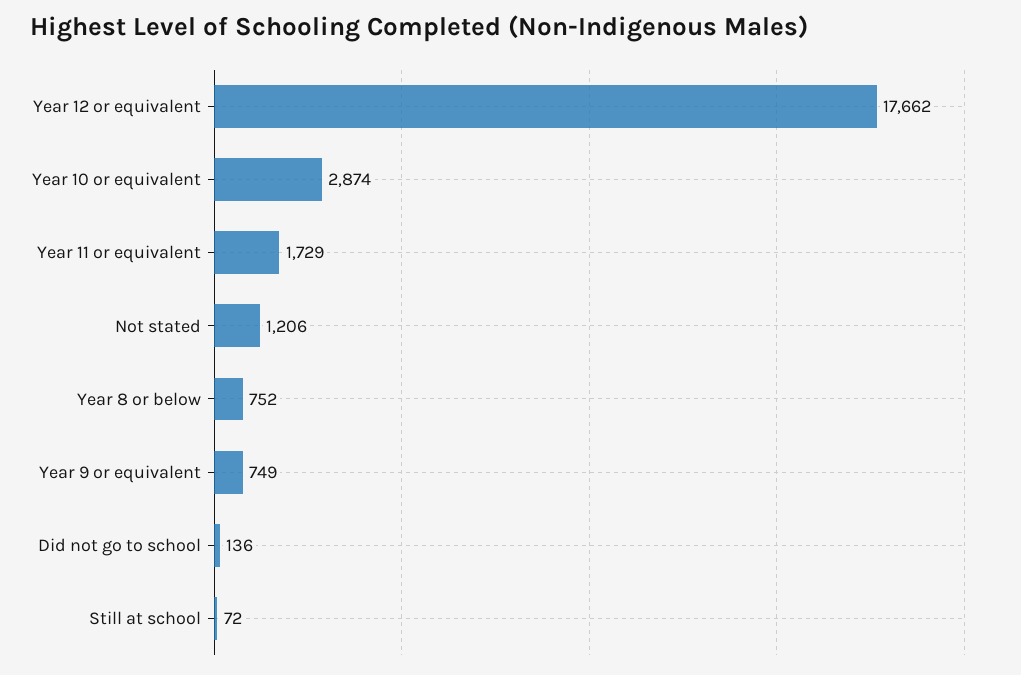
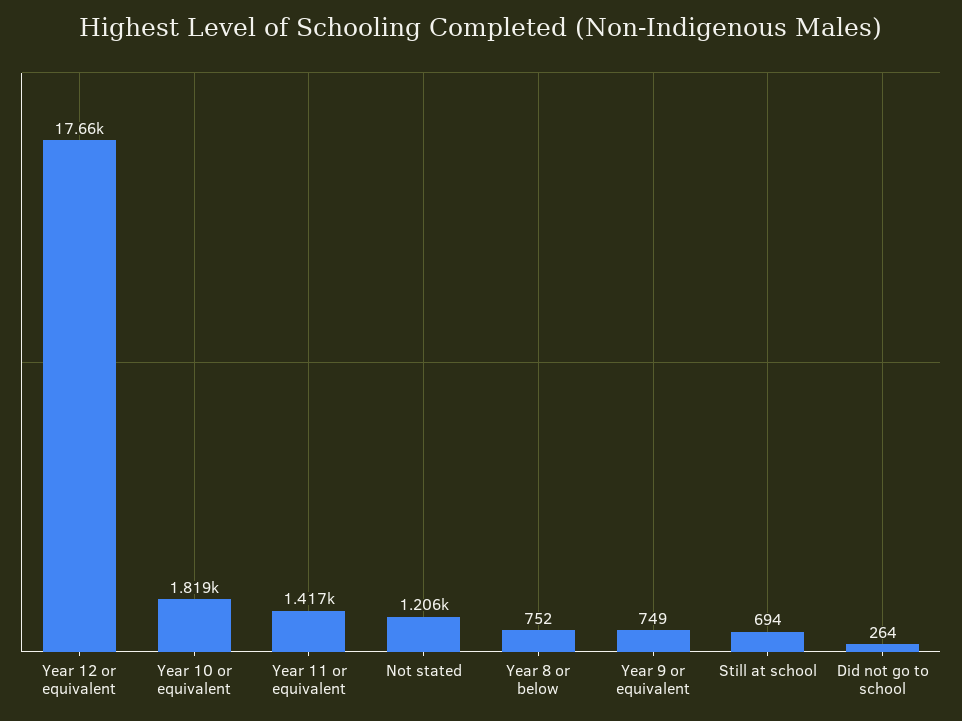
  {
    "Year 12 or equivalent": 17662,
-   "Year 10 or equivalent": 2874,
+   "Year 10 or equivalent": 1819,
-   "Year 11 or equivalent": 1729,
+   "Year 11 or equivalent": 1417,
    "Not stated": 1206,
    "Year 8 or below": 752,
    "Year 9 or equivalent": 749,
-   "Did not go to school": 136,
+   "Did not go to school": 264,
-   "Still at school": 72
+   "Still at school": 694
  }

